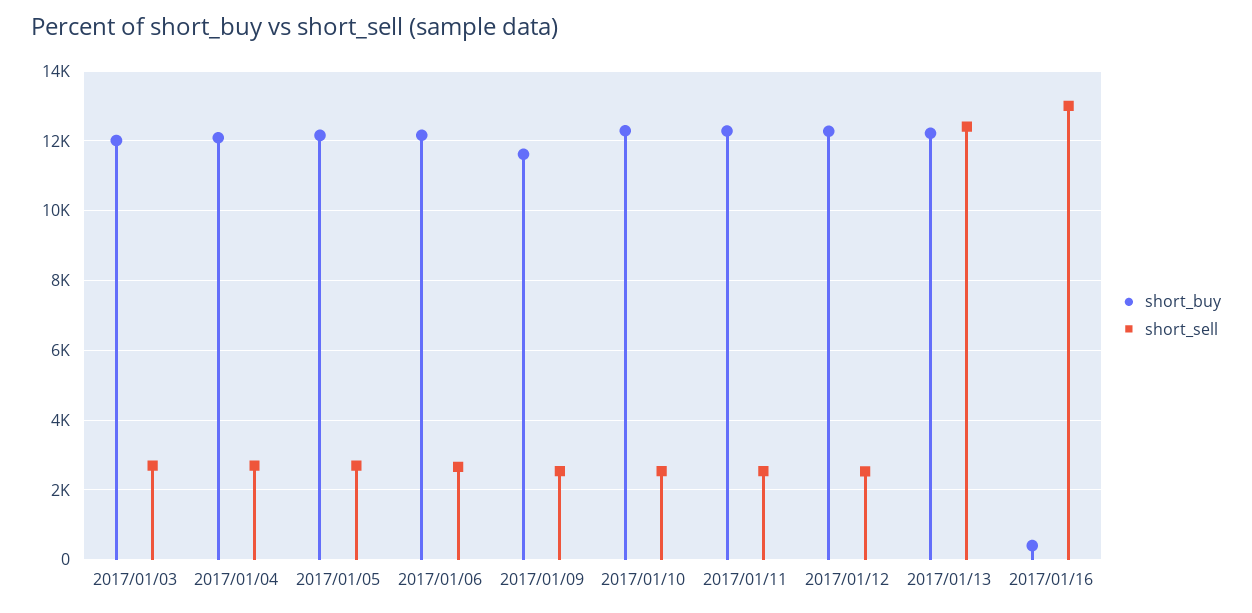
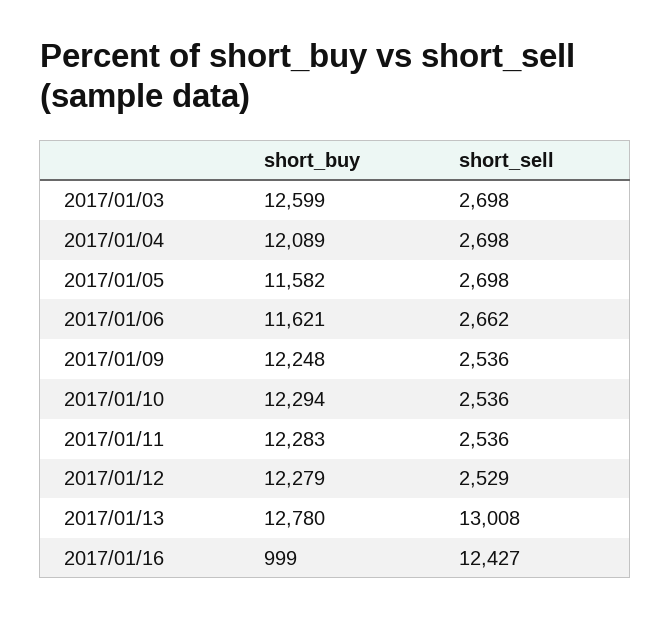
  {
    "short_buy": {
-     "2017/01/03": 12000,
+     "2017/01/03": 12599,
      "2017/01/04": 12089,
-     "2017/01/05": 12200,
+     "2017/01/05": 11582,
-     "2017/01/06": 12200,
+     "2017/01/06": 11621,
-     "2017/01/09": 11600,
+     "2017/01/09": 12248,
      "2017/01/10": 12294,
      "2017/01/11": 12283,
      "2017/01/12": 12279,
-     "2017/01/13": 12200,
+     "2017/01/13": 12780,
-     "2017/01/16": 400
+     "2017/01/16": 999
    },
    "short_sell": {
      "2017/01/03": 2698,
      "2017/01/04": 2698,
      "2017/01/05": 2698,
      "2017/01/06": 2662,
      "2017/01/09": 2536,
      "2017/01/10": 2536,
      "2017/01/11": 2536,
      "2017/01/12": 2529,
-     "2017/01/13": 12400,
+     "2017/01/13": 13008,
-     "2017/01/16": 13000
+     "2017/01/16": 12427
    }
  }

